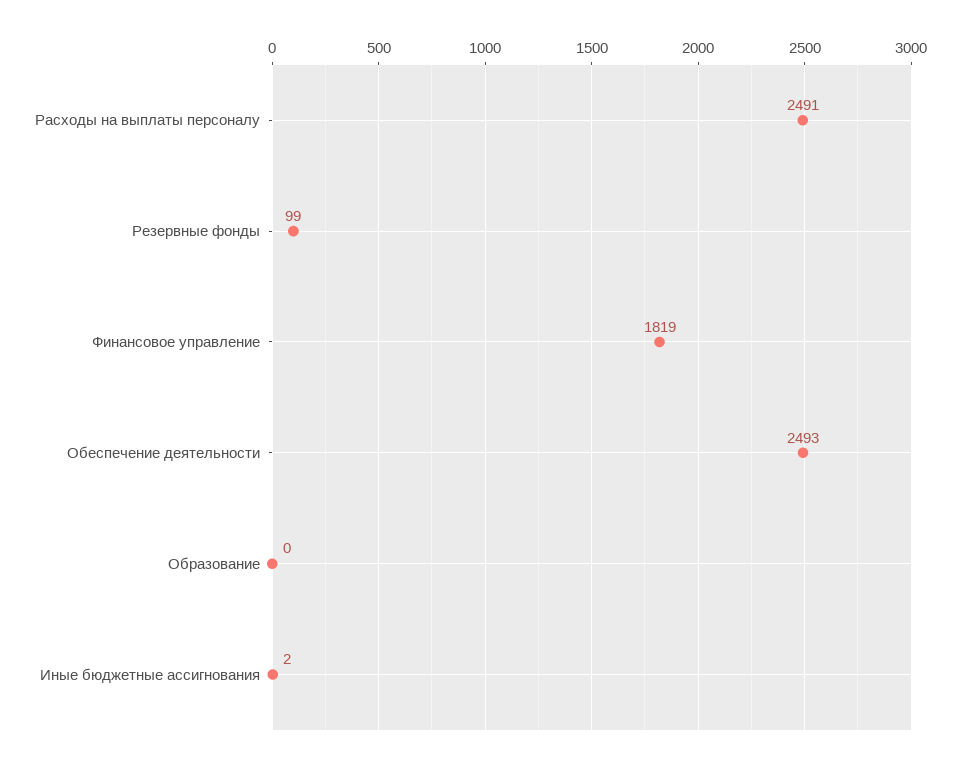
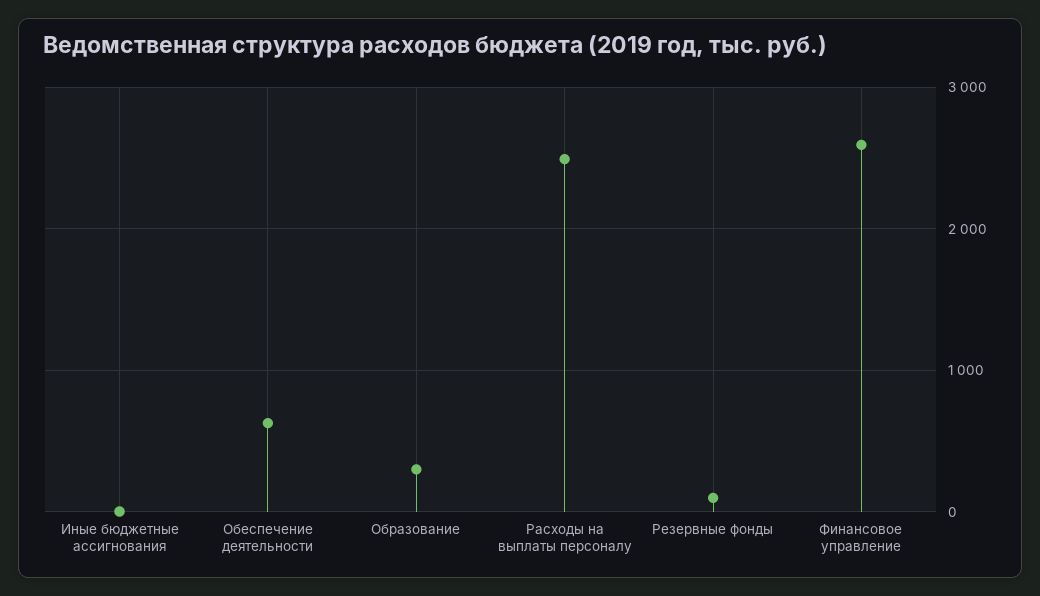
  {
    "Расходы на выплаты персоналу": 2491,
    "Резервные фонды": 99,
-   "Финансовое управление": 1819,
+   "Финансовое управление": 2600,
-   "Обеспечение деятельности": 2493,
+   "Обеспечение деятельности": 600,
-   "Образование": 0,
+   "Образование": 300,
    "Иные бюджетные ассигнования": 2
  }

